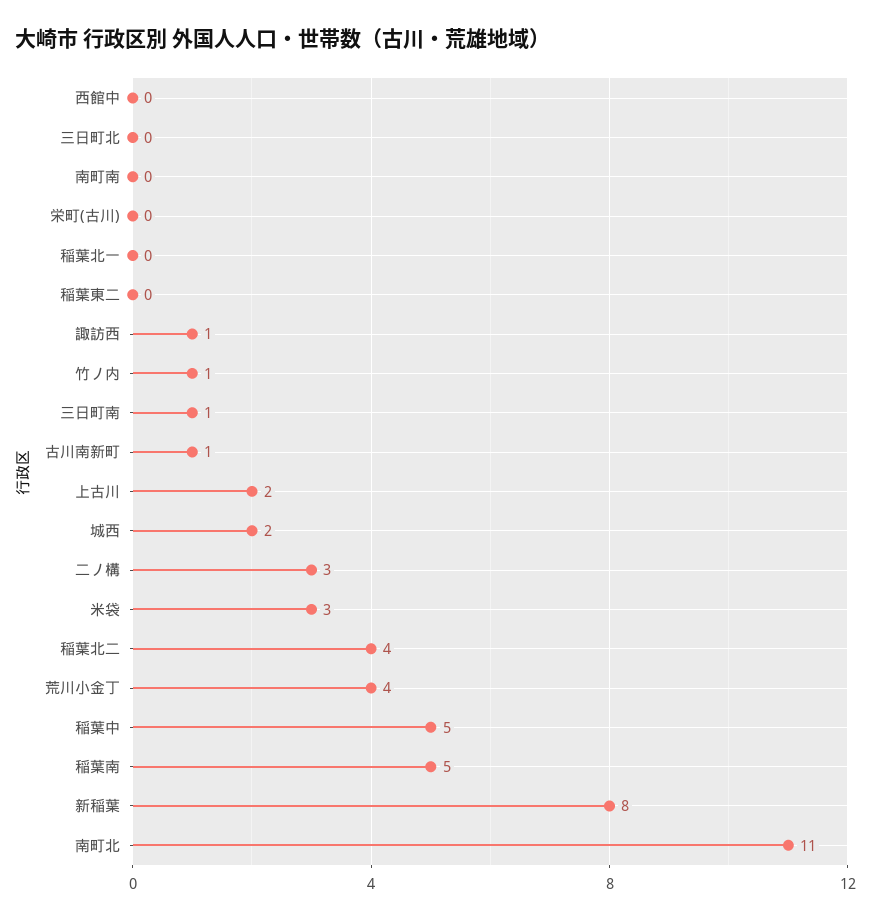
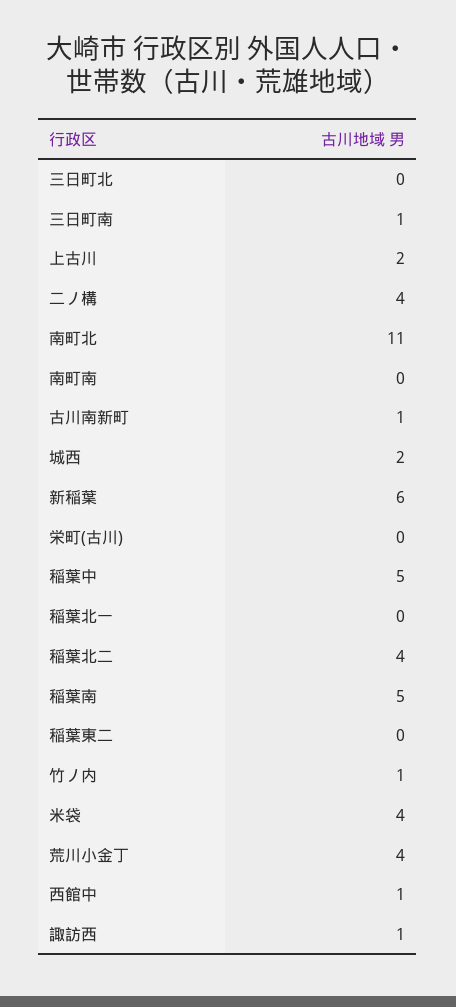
  {
-   "西館中": 0,
+   "西館中": 1,
    "三日町北": 0,
    "南町南": 0,
    "栄町(古川)": 0,
    "稲葉北一": 0,
    "稲葉東二": 0,
    "諏訪西": 1,
    "竹ノ内": 1,
    "三日町南": 1,
    "古川南新町": 1,
    "上古川": 2,
    "城西": 2,
-   "二ノ構": 3,
+   "二ノ構": 4,
-   "米袋": 3,
+   "米袋": 4,
    "稲葉北二": 4,
    "荒川小金丁": 4,
    "稲葉中": 5,
    "稲葉南": 5,
-   "新稲葉": 8,
+   "新稲葉": 6,
    "南町北": 11
  }

